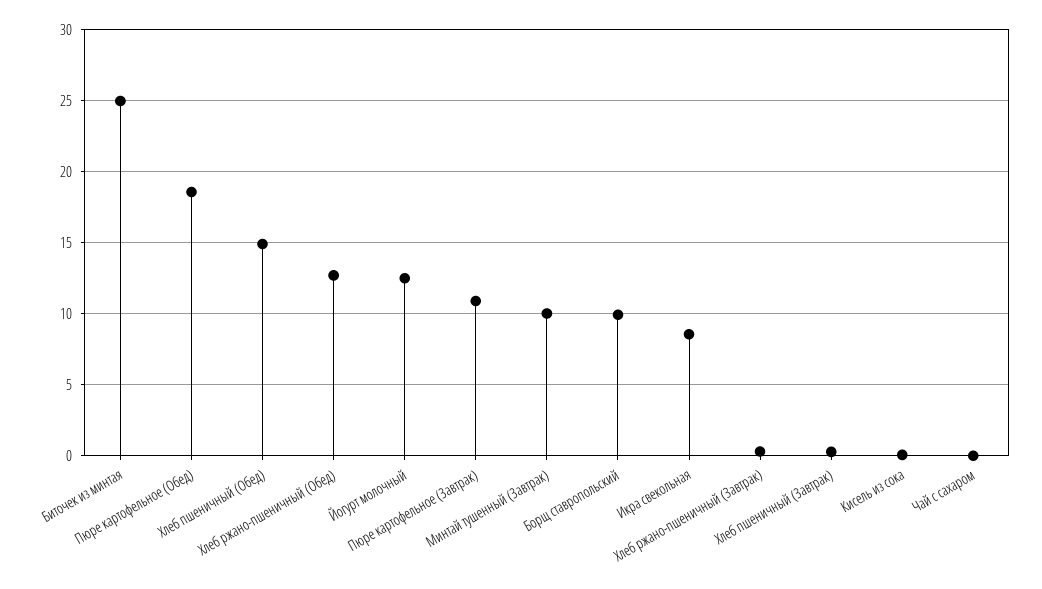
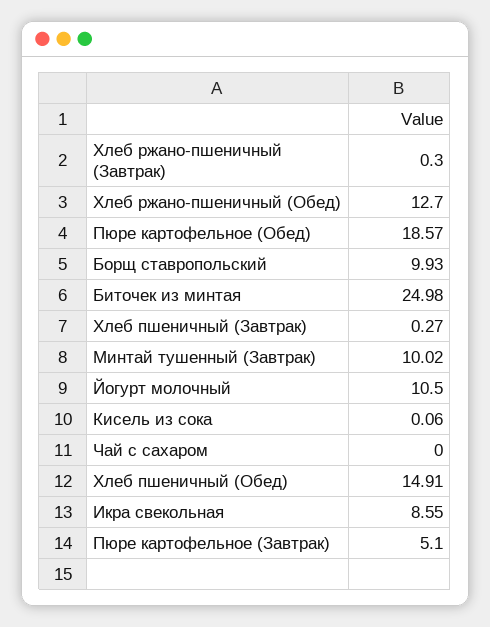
  {
    "Биточек из минтая": 24.98,
    "Пюре картофельное (Обед)": 18.57,
    "Хлеб пшеничный (Обед)": 14.91,
    "Хлеб ржано-пшеничный (Обед)": 12.7,
-   "Йогурт молочный": 12.5,
+   "Йогурт молочный": 10.5,
-   "Пюре картофельное (Завтрак)": 11,
+   "Пюре картофельное (Завтрак)": 5.1,
    "Минтай тушенный (Завтрак)": 10.02,
    "Борщ ставропольский": 9.93,
    "Икра свекольная": 8.55,
    "Хлеб ржано-пшеничный (Завтрак)": 0.3,
    "Хлеб пшеничный (Завтрак)": 0.27,
    "Кисель из сока": 0.06,
    "Чай с сахаром": 0
  }

